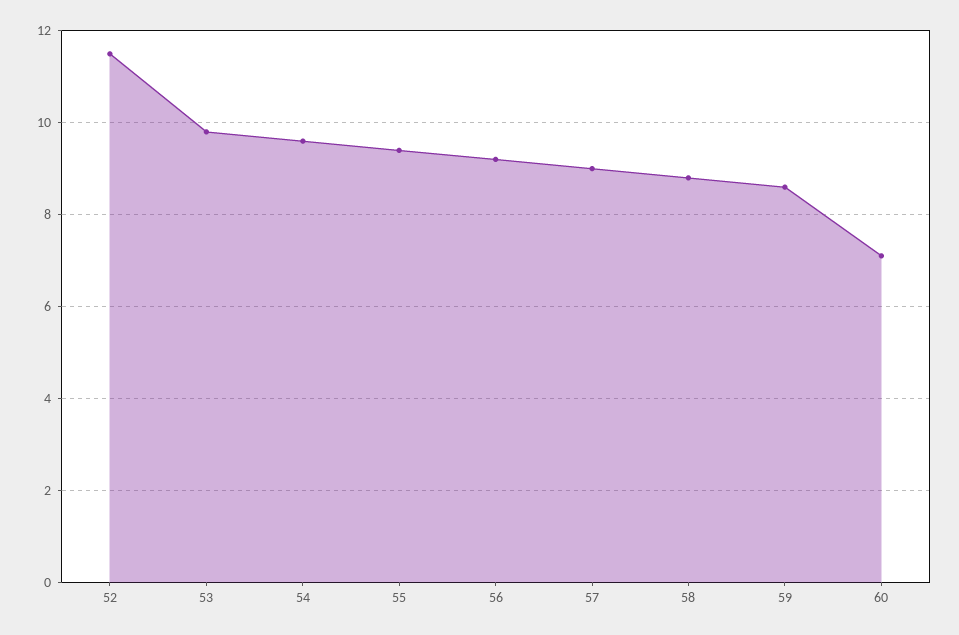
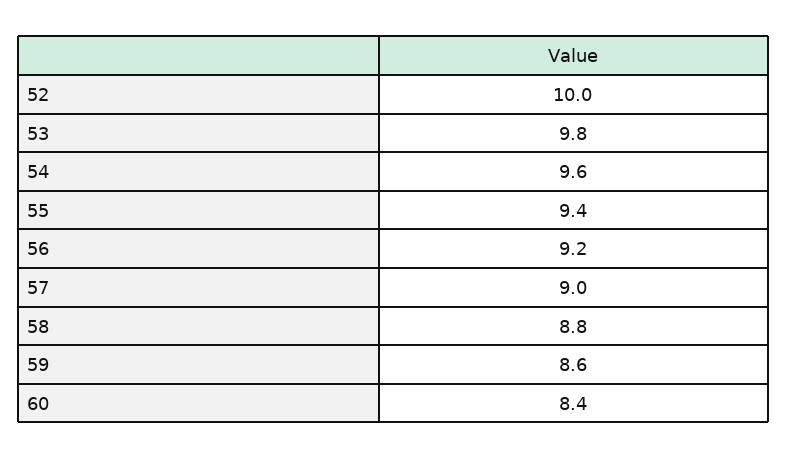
  {
-   "52": 11.5,
+   "52": 10,
    "53": 9.8,
    "54": 9.6,
    "55": 9.4,
    "56": 9.2,
    "57": 9,
    "58": 8.8,
    "59": 8.6,
-   "60": 7
+   "60": 8.4
  }

